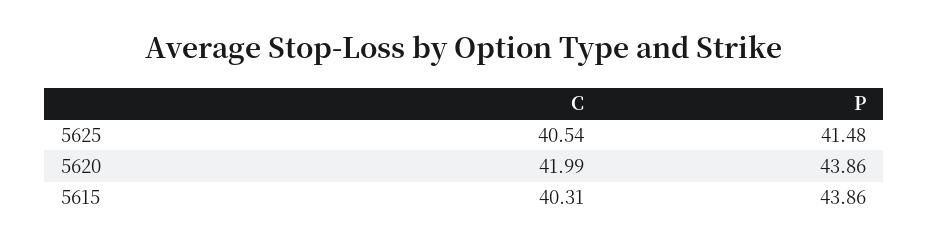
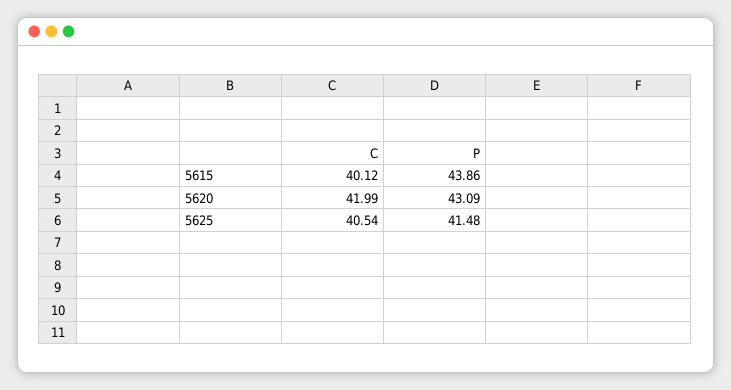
  {
    "C": {
      "5625": 40.54,
      "5620": 41.99,
-     "5615": 40.31
+     "5615": 40.12
    },
    "P": {
      "5625": 41.48,
-     "5620": 43.86,
+     "5620": 43.09,
      "5615": 43.86
    }
  }

